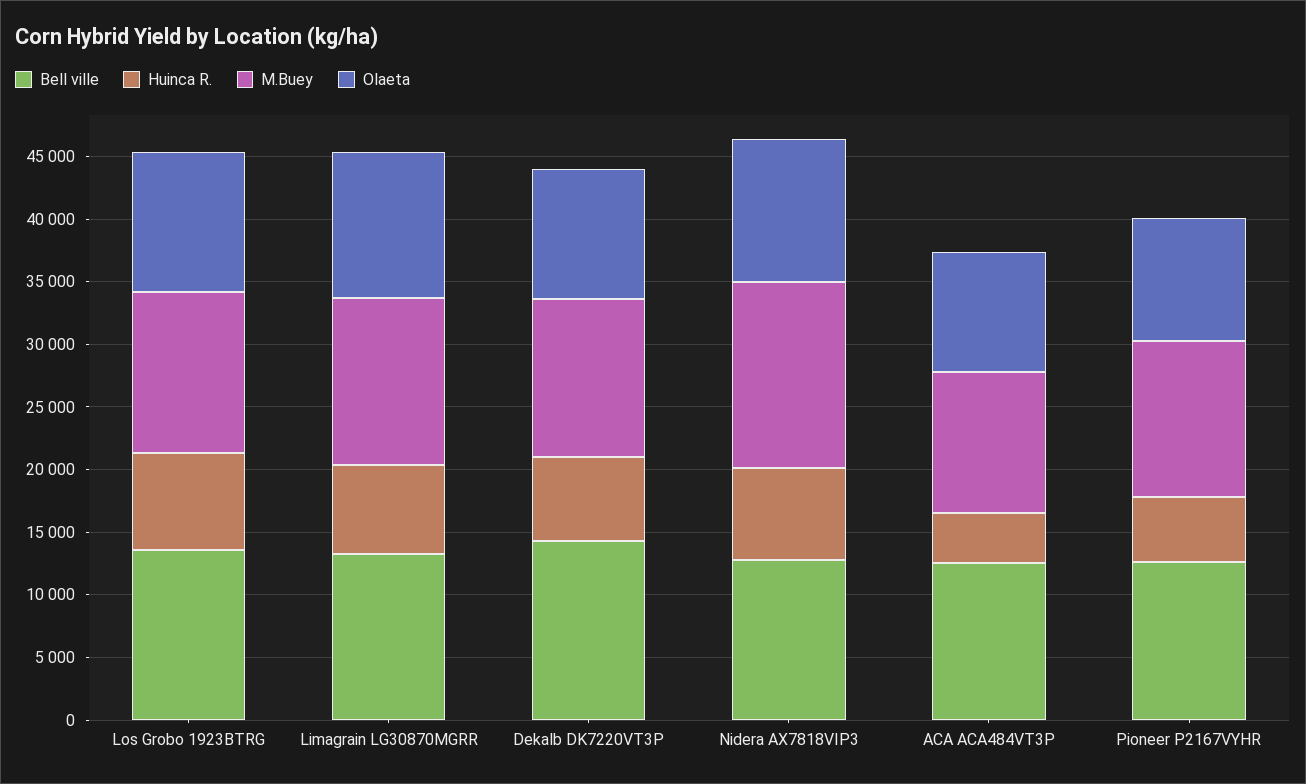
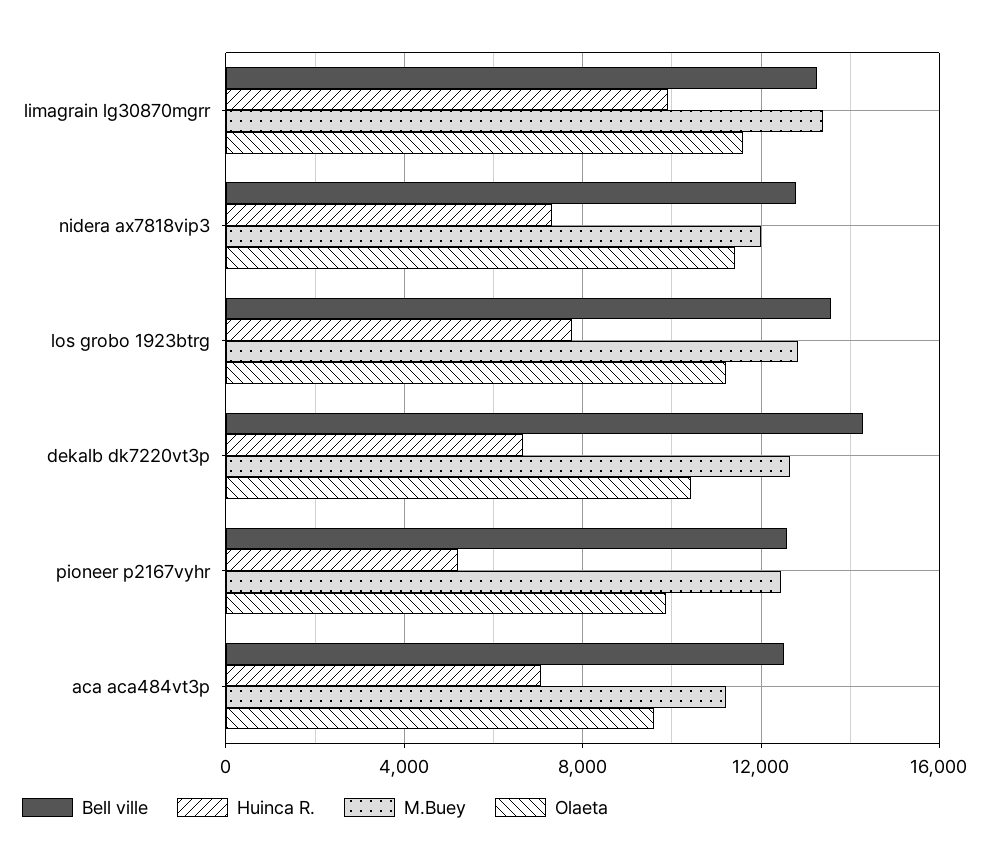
  {
    "Bell ville": {
      "Los Grobo 1923BTRG": 13500,
      "Limagrain LG30870MGRR": 13500,
      "Dekalb DK7220VT3P": 14500,
      "Nidera AX7818VIP3": 13000,
      "ACA ACA484VT3P": 12500,
      "Pioneer P2167VYHR": 12500
    },
    "Huinca R.": {
      "Los Grobo 1923BTRG": 8000,
-     "Limagrain LG30870MGRR": 7000,
+     "Limagrain LG30870MGRR": 10000,
      "Dekalb DK7220VT3P": 6500,
      "Nidera AX7818VIP3": 7500,
-     "ACA ACA484VT3P": 4000,
+     "ACA ACA484VT3P": 7000,
      "Pioneer P2167VYHR": 5000
    },
    "M.Buey": {
      "Los Grobo 1923BTRG": 13000,
      "Limagrain LG30870MGRR": 13500,
      "Dekalb DK7220VT3P": 12500,
-     "Nidera AX7818VIP3": 15000,
+     "Nidera AX7818VIP3": 12000,
      "ACA ACA484VT3P": 11000,
      "Pioneer P2167VYHR": 12500
    },
    "Olaeta": {
      "Los Grobo 1923BTRG": 11000,
      "Limagrain LG30870MGRR": 11500,
      "Dekalb DK7220VT3P": 10500,
      "Nidera AX7818VIP3": 11500,
      "ACA ACA484VT3P": 9500,
      "Pioneer P2167VYHR": 10000
    }
  }

